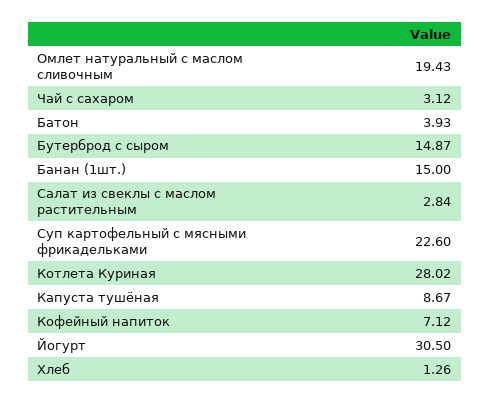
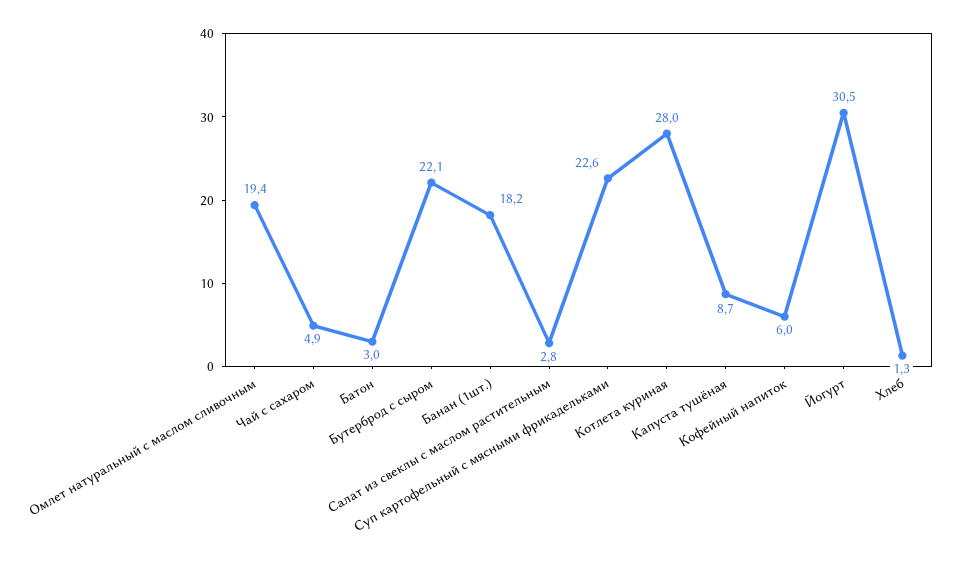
  {
    "Омлет натуральный с маслом сливочным": 19.43,
-   "Чай с сахаром": 3.12,
+   "Чай с сахаром": 4.9,
-   "Батон": 3.93,
+   "Батон": 3,
-   "Бутерброд с сыром": 14.87,
+   "Бутерброд с сыром": 22.1,
-   "Банан (1шт.)": 15,
+   "Банан (1шт.)": 18.2,
    "Салат из свеклы с маслом растительным": 2.84,
    "Суп картофельный с мясными фрикадельками": 22.6,
    "Котлета Куриная": 28.02,
    "Капуста тушёная": 8.67,
-   "Кофейный напиток": 7.12,
+   "Кофейный напиток": 6,
    "Йогурт": 30.5,
    "Хлеб": 1.26
  }

